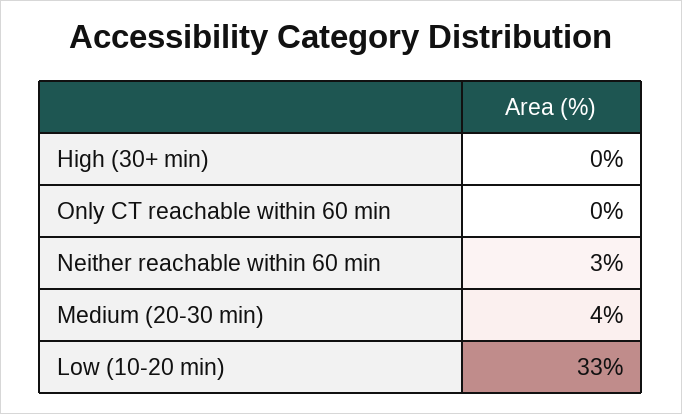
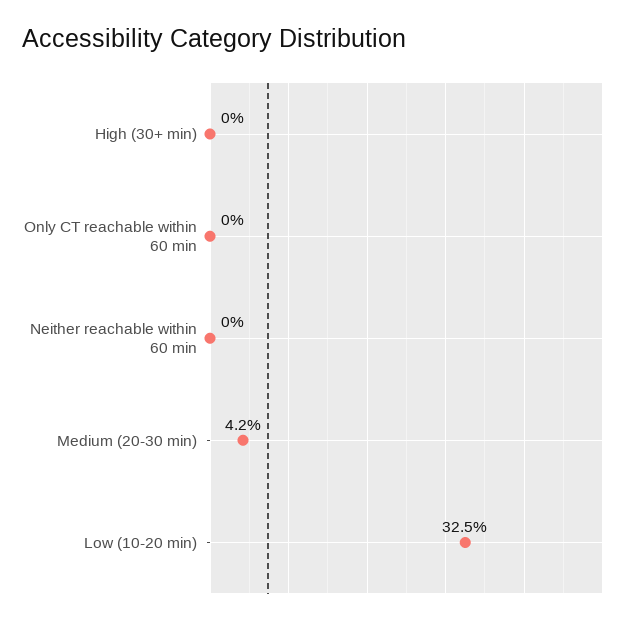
  {
    "High (30+ min)": 0,
    "Only CT reachable within 60 min": 0,
-   "Neither reachable within 60 min": 3,
+   "Neither reachable within 60 min": 0,
    "Medium (20-30 min)": 4.2,
    "Low (10-20 min)": 32.5
  }

